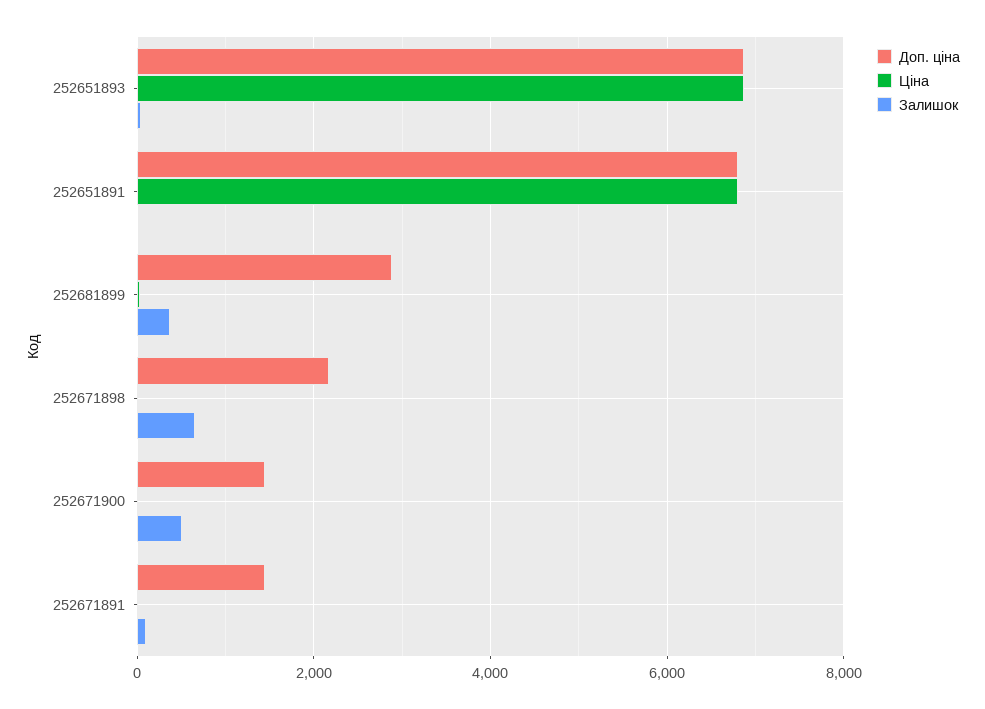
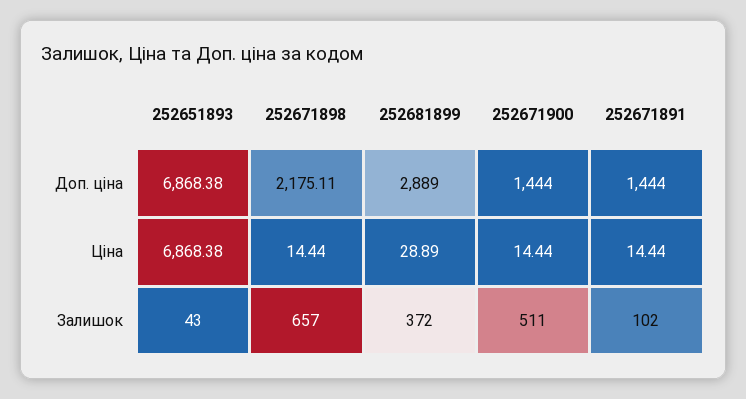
  {
    "Доп. ціна": {
      "252651893": 6868.38,
-     "252651891": 6800,
      "252681899": 2889,
      "252671898": 2175.11,
      "252671900": 1444,
      "252671891": 1444
    },
    "Ціна": {
      "252651893": 6868.38,
-     "252651891": 6800,
      "252681899": 28.89,
      "252671898": 14.44,
      "252671900": 14.44,
      "252671891": 14.44
    },
    "Залишок": {
      "252651893": 43,
-     "252651891": 0,
      "252681899": 372,
      "252671898": 657,
      "252671900": 511,
      "252671891": 102
    }
  }

